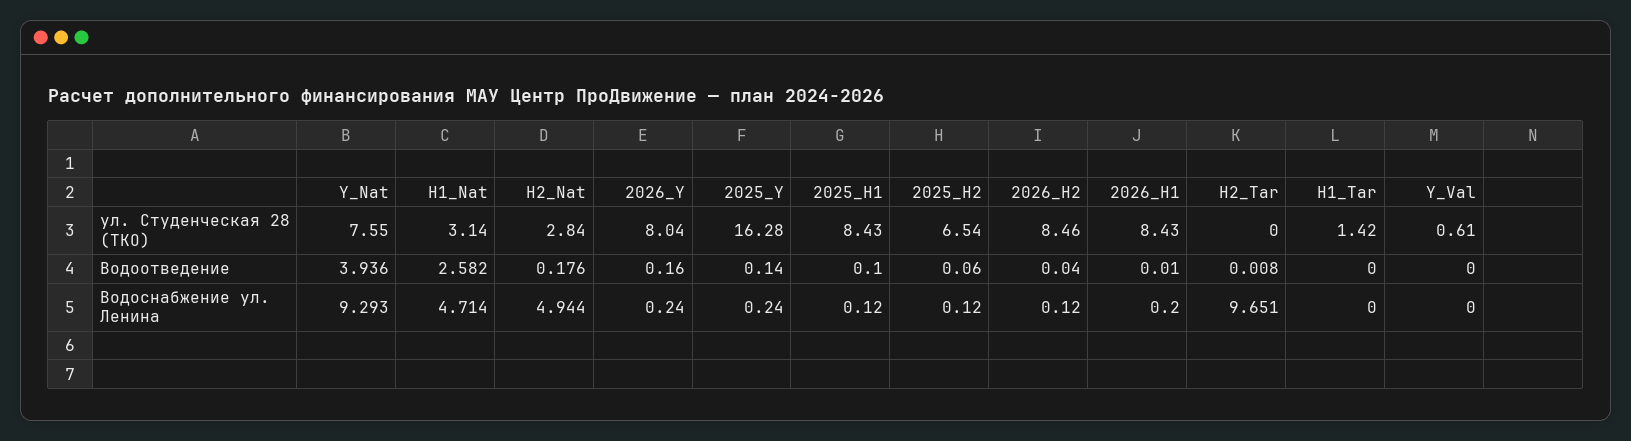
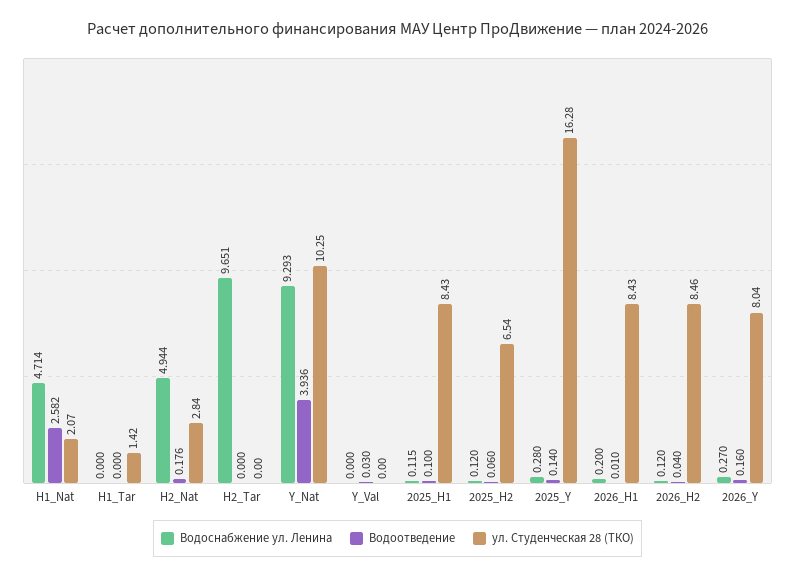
  {
    "ул. Студенческая 28 (ТКО)": {
-     "Y_Nat": 7.55,
+     "Y_Nat": 10.25,
-     "H1_Nat": 3.14,
+     "H1_Nat": 2.07,
      "H2_Nat": 2.84,
      "2026_Y": 8.04,
      "2025_Y": 16.28,
      "2025_H1": 8.43,
      "2025_H2": 6.54,
      "2026_H2": 8.46,
      "2026_H1": 8.43,
      "H2_Tar": 0,
      "H1_Tar": 1.42,
-     "Y_Val": 0.61
+     "Y_Val": 0
    },
    "Водоотведение": {
      "Y_Nat": 3.936,
      "H1_Nat": 2.582,
      "H2_Nat": 0.176,
      "2026_Y": 0.16,
      "2025_Y": 0.14,
      "2025_H1": 0.1,
      "2025_H2": 0.06,
      "2026_H2": 0.04,
      "2026_H1": 0.01,
-     "H2_Tar": 0.008,
+     "H2_Tar": 0,
      "H1_Tar": 0,
-     "Y_Val": 0
+     "Y_Val": 0.03
    },
    "Водоснабжение ул. Ленина": {
      "Y_Nat": 9.293,
      "H1_Nat": 4.714,
      "H2_Nat": 4.944,
-     "2026_Y": 0.24,
+     "2026_Y": 0.27,
-     "2025_Y": 0.24,
+     "2025_Y": 0.28,
-     "2025_H1": 0.12,
+     "2025_H1": 0.115,
      "2025_H2": 0.12,
      "2026_H2": 0.12,
      "2026_H1": 0.2,
      "H2_Tar": 9.651,
      "H1_Tar": 0,
      "Y_Val": 0
    }
  }

